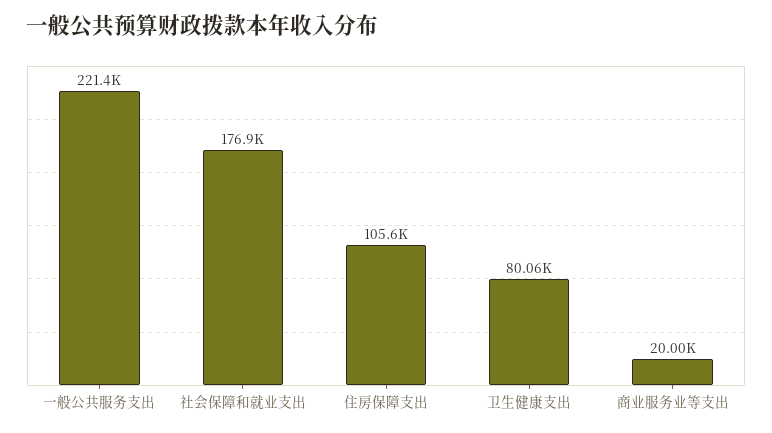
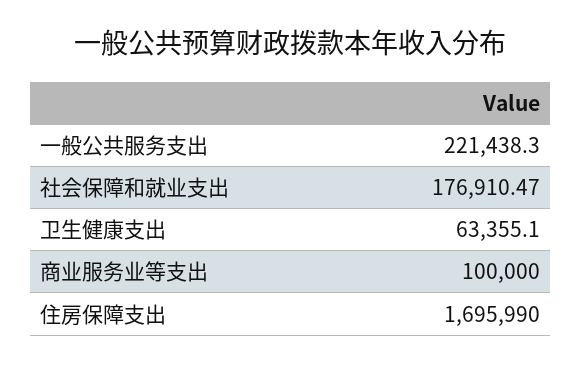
  {
    "一般公共服务支出": 221438.3,
    "社会保障和就业支出": 176910.47,
-   "住房保障支出": 105600,
+   "住房保障支出": 1695990,
-   "卫生健康支出": 80060,
+   "卫生健康支出": 63355.1,
-   "商业服务业等支出": 20000
+   "商业服务业等支出": 100000
  }

